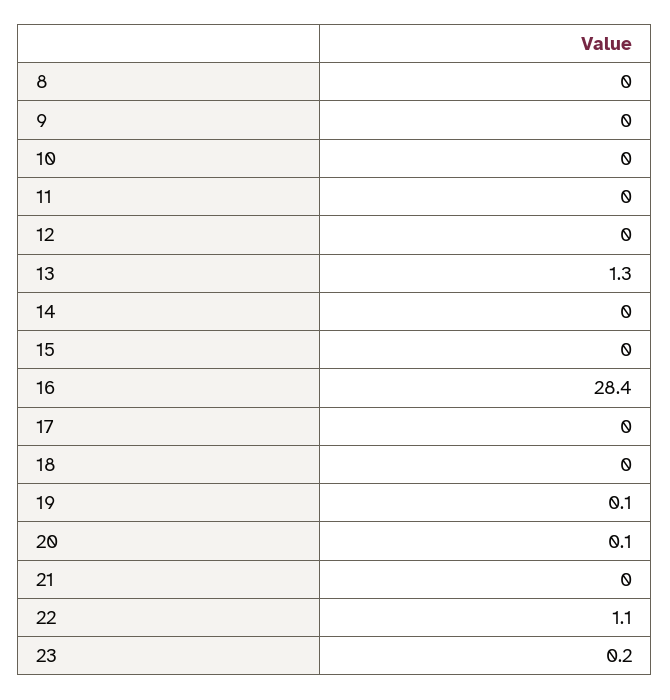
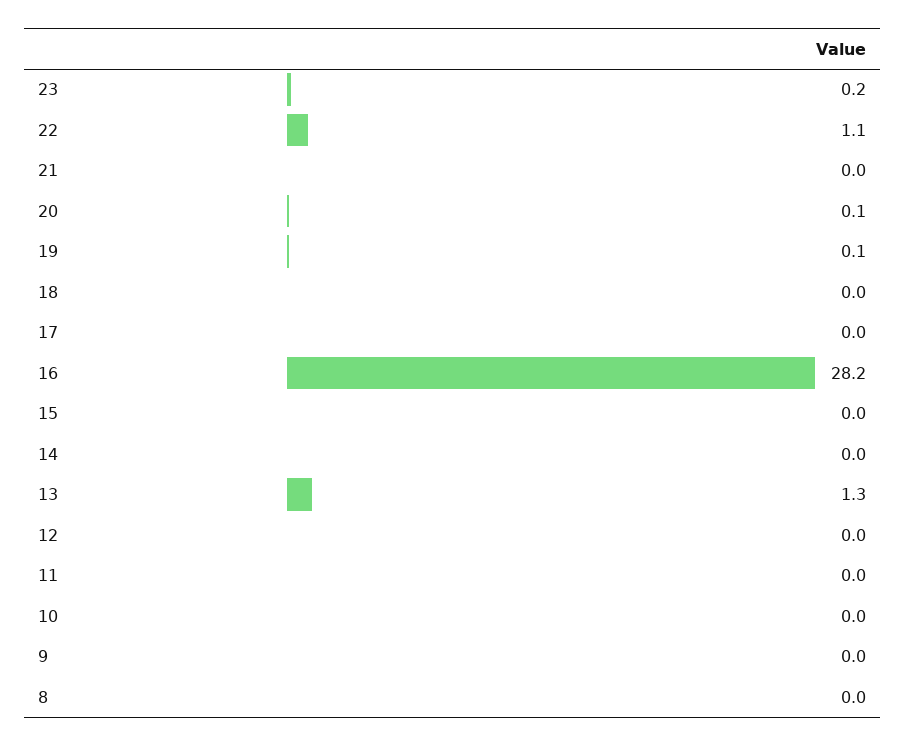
  {
    "8": 0,
    "9": 0,
    "10": 0,
    "11": 0,
    "12": 0,
    "13": 1.3,
    "14": 0,
    "15": 0,
-   "16": 28.4,
+   "16": 28.2,
    "17": 0,
    "18": 0,
    "19": 0.1,
    "20": 0.1,
    "21": 0,
    "22": 1.1,
    "23": 0.2
  }

